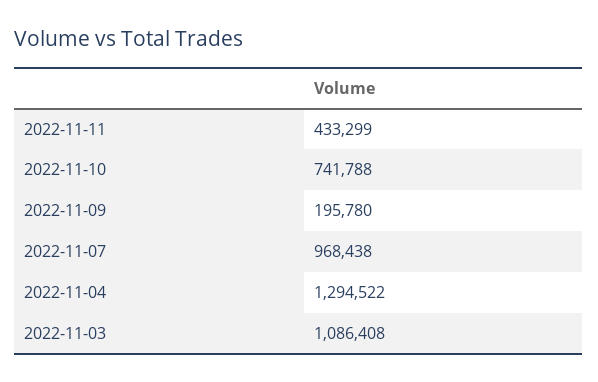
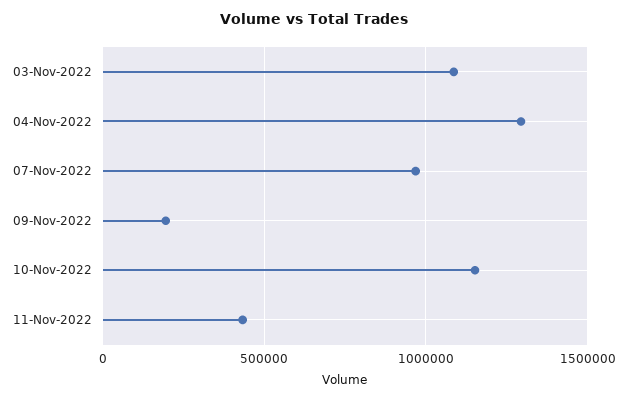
  {
    "2022-11-11": 433299,
-   "2022-11-10": 741788,
+   "2022-11-10": 1150000,
    "2022-11-09": 195780,
    "2022-11-07": 968438,
    "2022-11-04": 1294522,
    "2022-11-03": 1086408
  }

